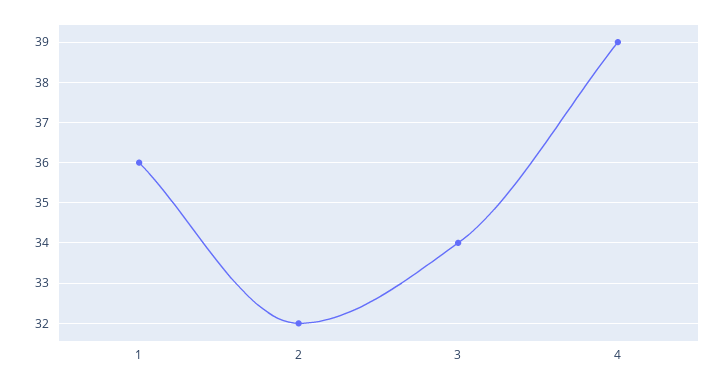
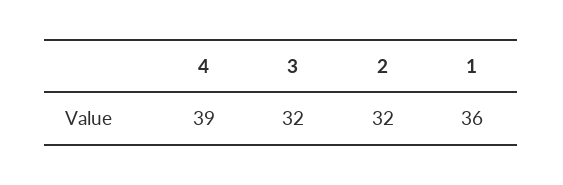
  {
    "1": 36,
    "2": 32,
-   "3": 34,
+   "3": 32,
    "4": 39
  }

